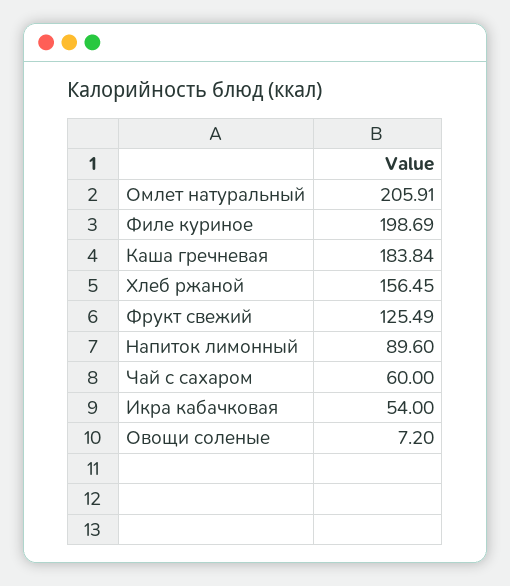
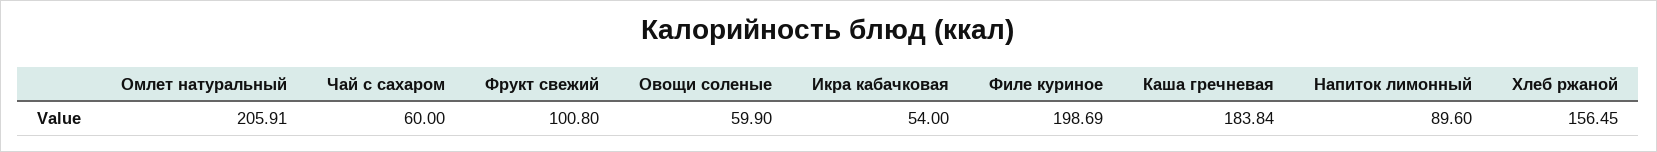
  {
    "Омлет натуральный": 205.91,
    "Филе куриное": 198.69,
    "Каша гречневая": 183.84,
    "Хлеб ржаной": 156.45,
-   "Фрукт свежий": 125.49,
+   "Фрукт свежий": 100.8,
    "Напиток лимонный": 89.6,
    "Чай с сахаром": 60,
    "Икра кабачковая": 54,
-   "Овощи соленые": 7.2
+   "Овощи соленые": 59.9
  }

